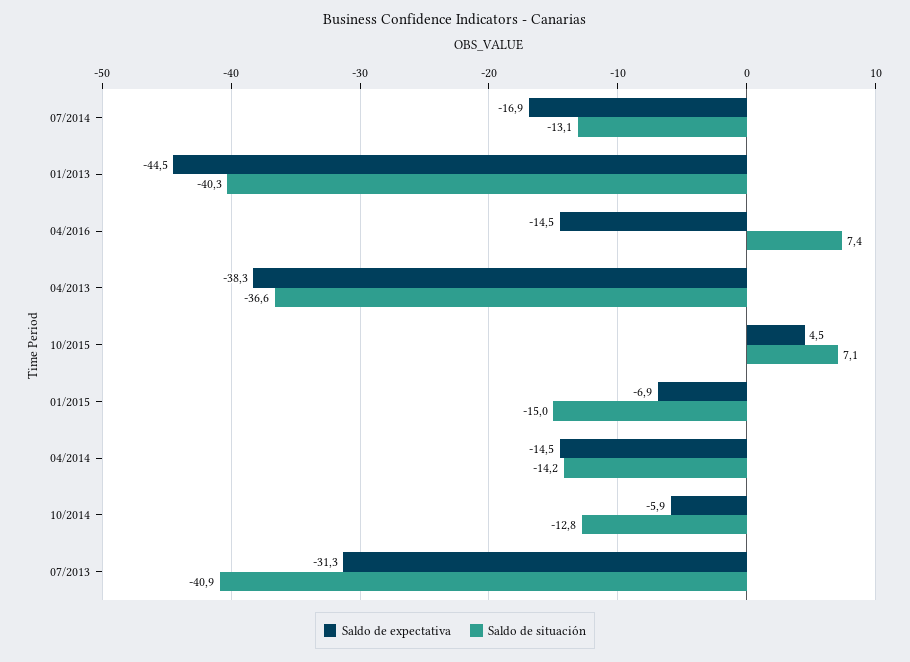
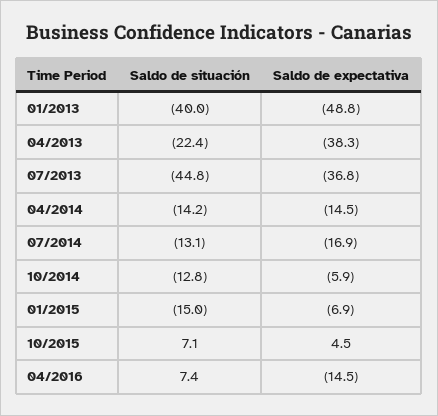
  {
    "Saldo de expectativa": {
      "07/2014": -16.9,
-     "01/2013": -44.5,
+     "01/2013": -48.8,
      "04/2016": -14.5,
      "04/2013": -38.3,
      "10/2015": 4.5,
      "01/2015": -6.9,
      "04/2014": -14.5,
      "10/2014": -5.9,
-     "07/2013": -31.3
+     "07/2013": -36.8
    },
    "Saldo de situación": {
      "07/2014": -13.1,
-     "01/2013": -40.3,
+     "01/2013": -40,
      "04/2016": 7.4,
-     "04/2013": -36.6,
+     "04/2013": -22.4,
      "10/2015": 7.1,
      "01/2015": -15,
      "04/2014": -14.2,
      "10/2014": -12.8,
-     "07/2013": -40.9
+     "07/2013": -44.8
    }
  }

